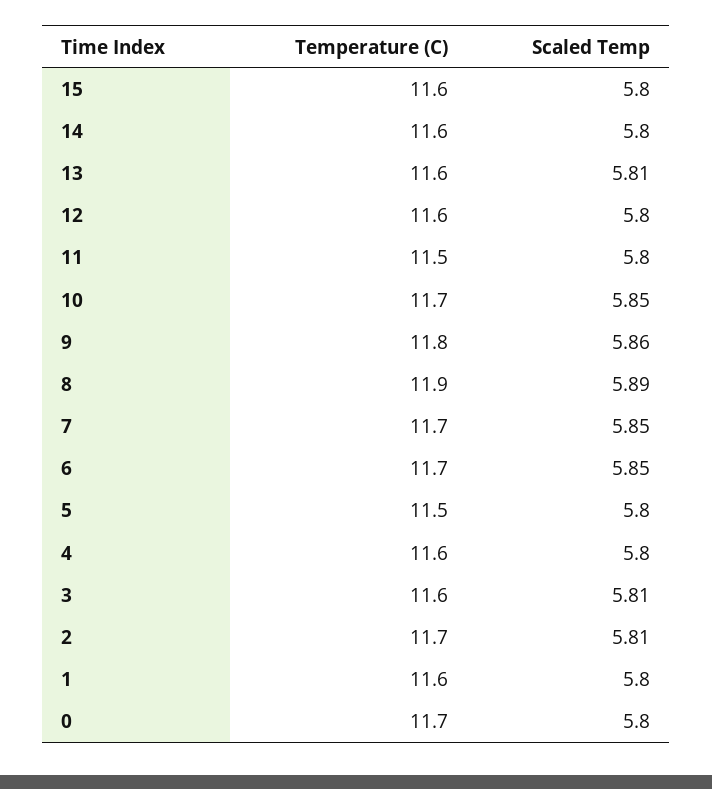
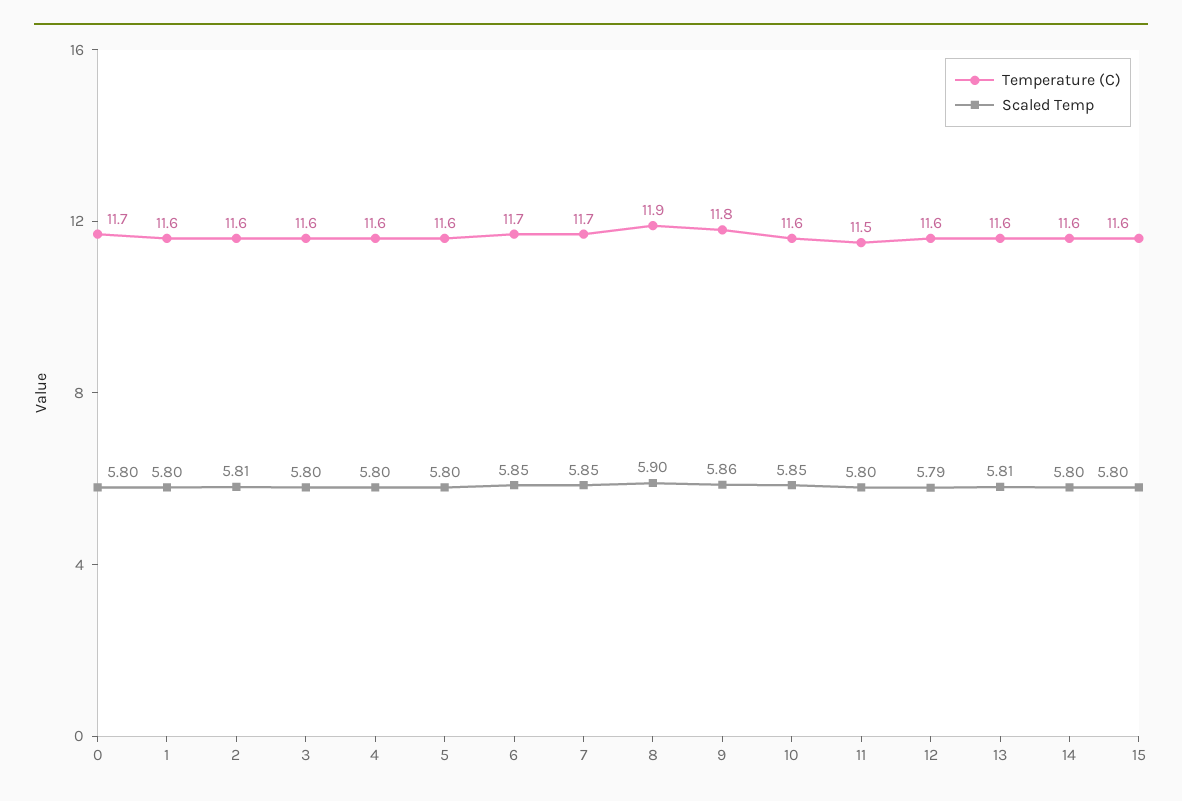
  {
    "Temperature (C)": {
      "15": 11.6,
      "14": 11.6,
      "13": 11.6,
      "12": 11.6,
      "11": 11.5,
-     "10": 11.7,
+     "10": 11.6,
      "9": 11.8,
      "8": 11.9,
      "7": 11.7,
      "6": 11.7,
-     "5": 11.5,
+     "5": 11.6,
      "4": 11.6,
      "3": 11.6,
-     "2": 11.7,
+     "2": 11.6,
      "1": 11.6,
      "0": 11.7
    },
    "Scaled Temp": {
      "15": 5.8,
      "14": 5.8,
      "13": 5.81,
-     "12": 5.8,
+     "12": 5.79,
      "11": 5.8,
      "10": 5.85,
      "9": 5.86,
-     "8": 5.89,
+     "8": 5.9,
      "7": 5.85,
      "6": 5.85,
      "5": 5.8,
      "4": 5.8,
-     "3": 5.81,
+     "3": 5.8,
      "2": 5.81,
      "1": 5.8,
      "0": 5.8
    }
  }

